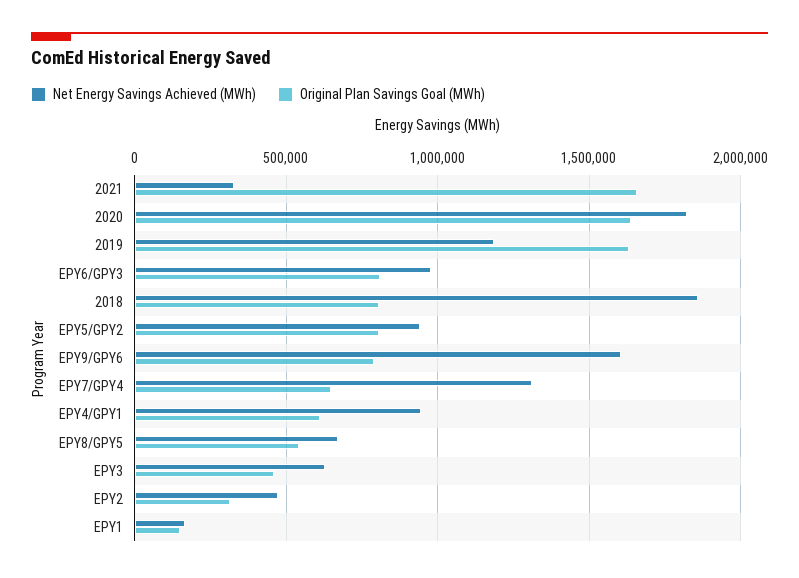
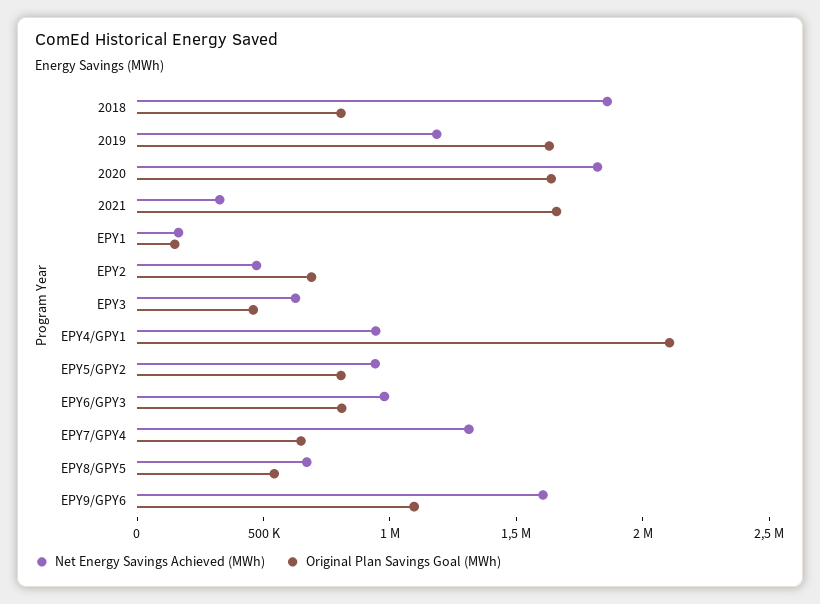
  {
    "Net Energy Savings Achieved (MWh)": {
      "2021": 350000,
      "2020": 1800000,
      "2019": 1200000,
      "EPY6/GPY3": 1000000,
      "2018": 1850000,
      "EPY5/GPY2": 950000,
      "EPY9/GPY6": 1600000,
      "EPY7/GPY4": 1300000,
      "EPY4/GPY1": 950000,
      "EPY8/GPY5": 650000,
      "EPY3": 650000,
      "EPY2": 450000,
      "EPY1": 150000
    },
    "Original Plan Savings Goal (MWh)": {
      "2021": 1650000,
      "2020": 1650000,
      "2019": 1650000,
      "EPY6/GPY3": 800000,
      "2018": 800000,
      "EPY5/GPY2": 800000,
-     "EPY9/GPY6": 800000,
+     "EPY9/GPY6": 1100000,
      "EPY7/GPY4": 650000,
-     "EPY4/GPY1": 600000,
+     "EPY4/GPY1": 2100000,
      "EPY8/GPY5": 550000,
      "EPY3": 450000,
-     "EPY2": 300000,
+     "EPY2": 700000,
      "EPY1": 150000
    }
  }

